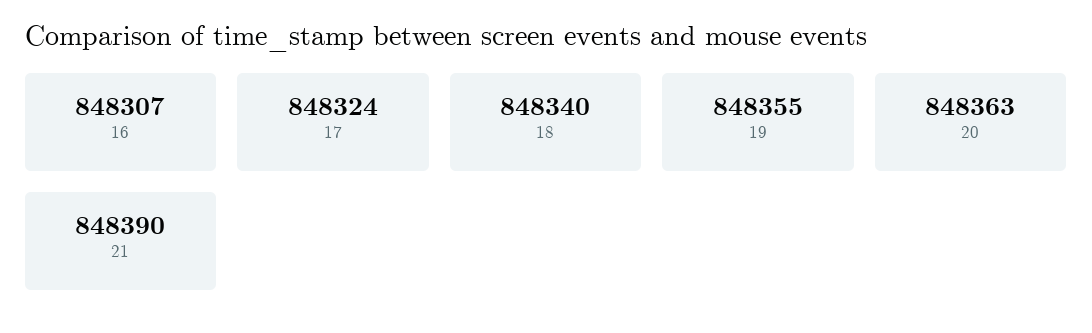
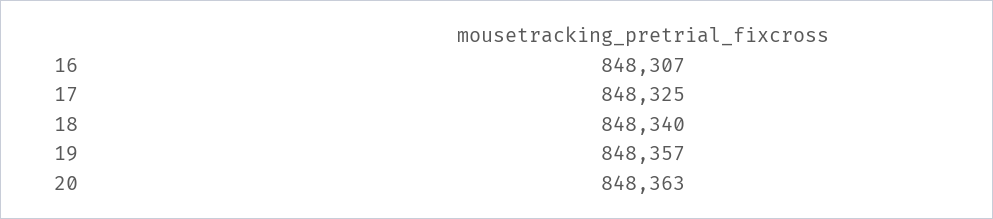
  {
    "16": 848307,
-   "17": 848324,
+   "17": 848325,
    "18": 848340,
-   "19": 848355,
+   "19": 848357,
-   "20": 848363,
+   "20": 848363
-   "21": 848390
  }

